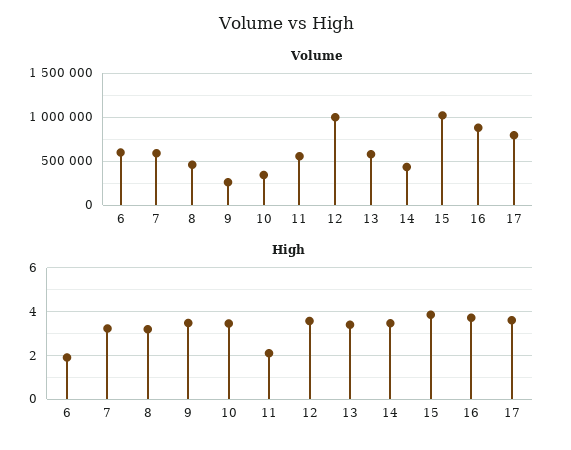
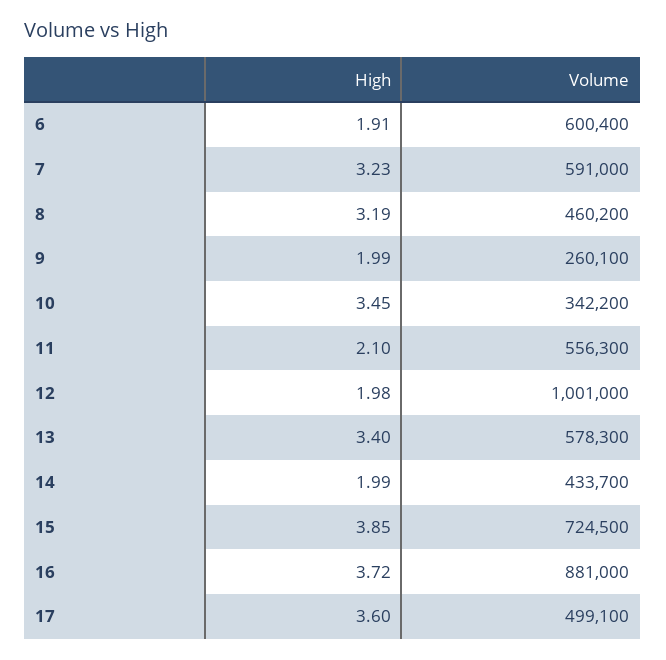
  {
    "Volume": {
      "6": 600400,
      "7": 591000,
      "8": 460200,
      "9": 260100,
      "10": 342200,
      "11": 556300,
      "12": 1001000,
      "13": 578300,
      "14": 433700,
-     "15": 1000000,
+     "15": 724500,
      "16": 881000,
-     "17": 800000
+     "17": 499100
    },
    "High": {
      "6": 1.91,
      "7": 3.23,
      "8": 3.19,
-     "9": 3.5,
+     "9": 1.99,
      "10": 3.45,
      "11": 2.1,
-     "12": 3.5,
+     "12": 1.98,
      "13": 3.4,
-     "14": 3.5,
+     "14": 1.99,
      "15": 3.85,
      "16": 3.72,
      "17": 3.6
    }
  }

